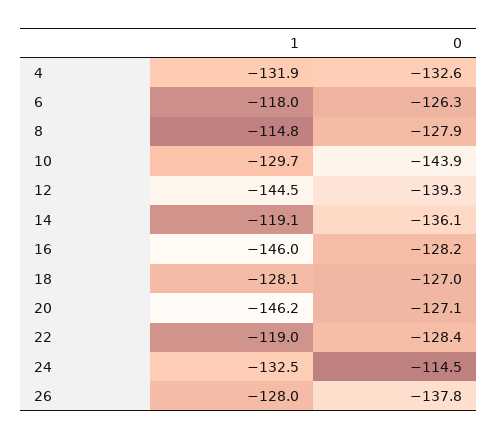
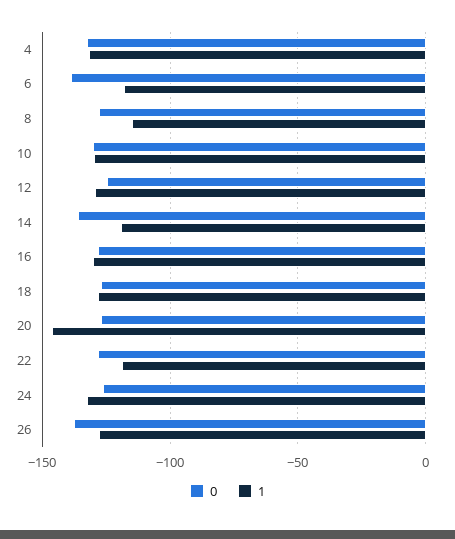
  {
    "1": {
      "4": -131.9,
      "6": -118,
      "8": -114.8,
      "10": -129.7,
-     "12": -144.5,
+     "12": -130,
      "14": -119.1,
-     "16": -146,
+     "16": -130,
      "18": -128.1,
      "20": -146.2,
      "22": -119,
      "24": -132.5,
      "26": -128
    },
    "0": {
      "4": -132.6,
-     "6": -126.3,
+     "6": -140,
      "8": -127.9,
-     "10": -143.9,
+     "10": -130,
-     "12": -139.3,
+     "12": -125,
      "14": -136.1,
      "16": -128.2,
      "18": -127,
      "20": -127.1,
      "22": -128.4,
-     "24": -114.5,
+     "24": -125,
      "26": -137.8
    }
  }

